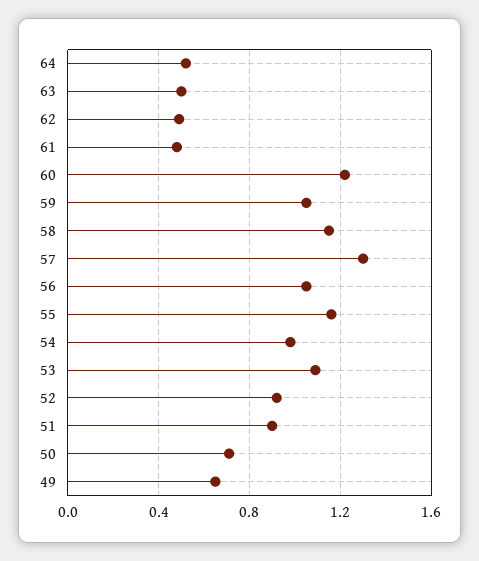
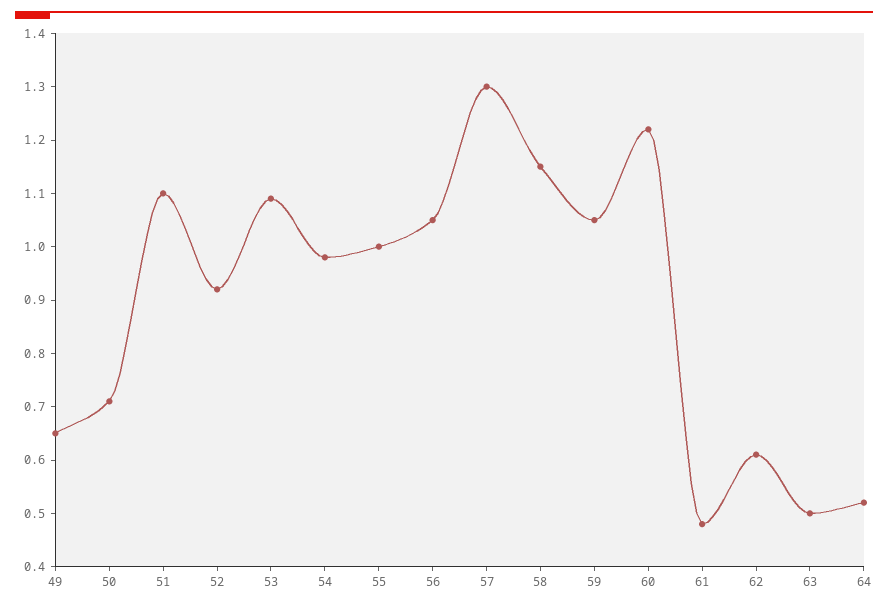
  {
    "64": 0.5,
    "63": 0.5,
-   "62": 0.5,
+   "62": 0.6,
    "61": 0.5,
    "60": 1.2,
    "59": 1.05,
    "58": 1.15,
    "57": 1.3,
    "56": 1.05,
-   "55": 1.15,
+   "55": 1,
    "54": 1,
    "53": 1.1,
    "52": 0.9,
-   "51": 0.9,
+   "51": 1.1,
    "50": 0.7,
    "49": 0.65
  }

